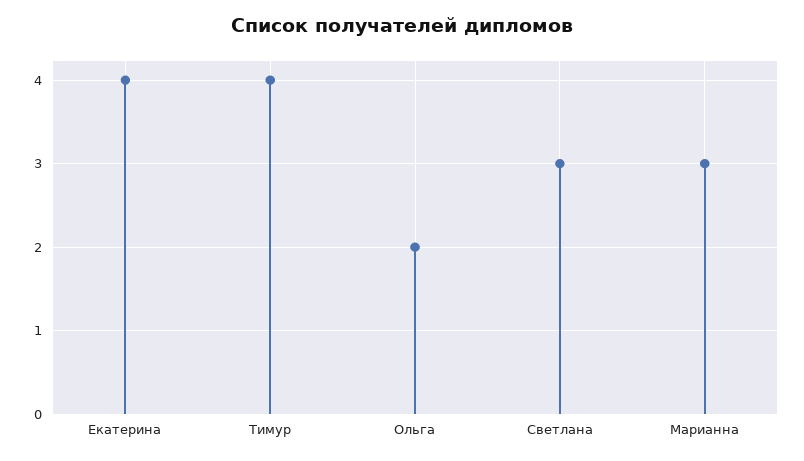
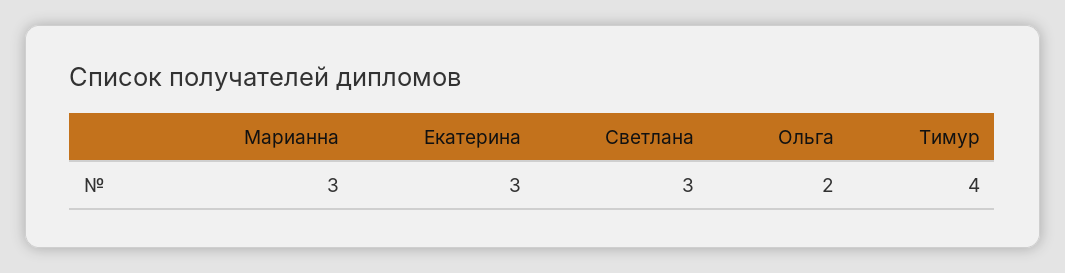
  {
-   "Екатерина": 4,
+   "Екатерина": 3,
    "Тимур": 4,
    "Ольга": 2,
    "Светлана": 3,
    "Марианна": 3
  }

